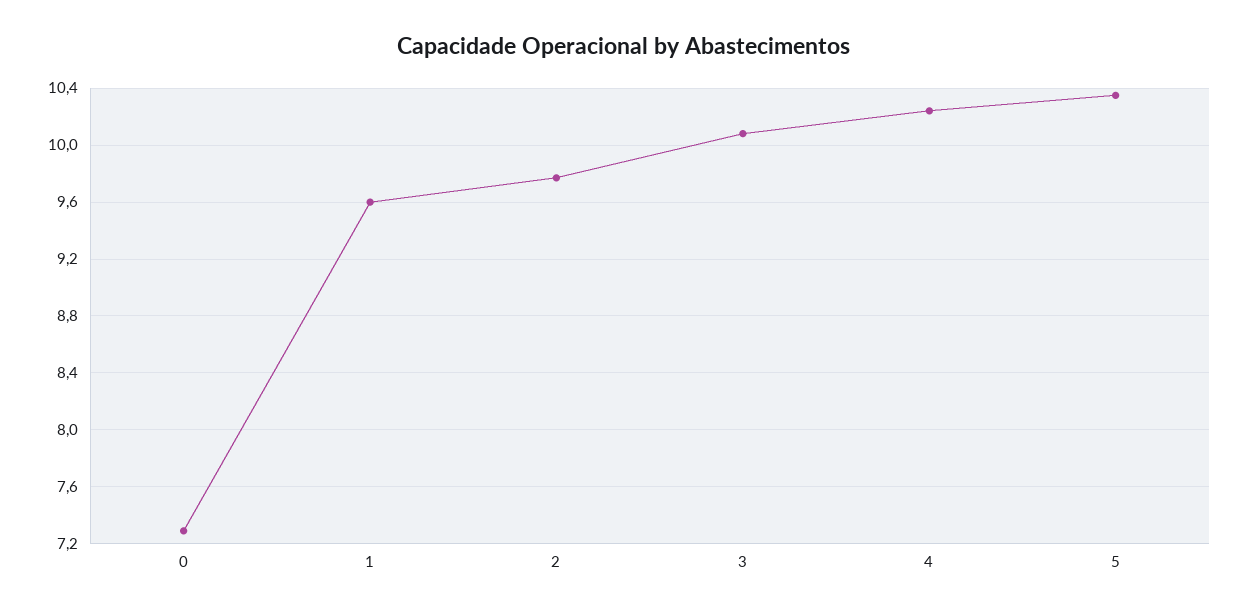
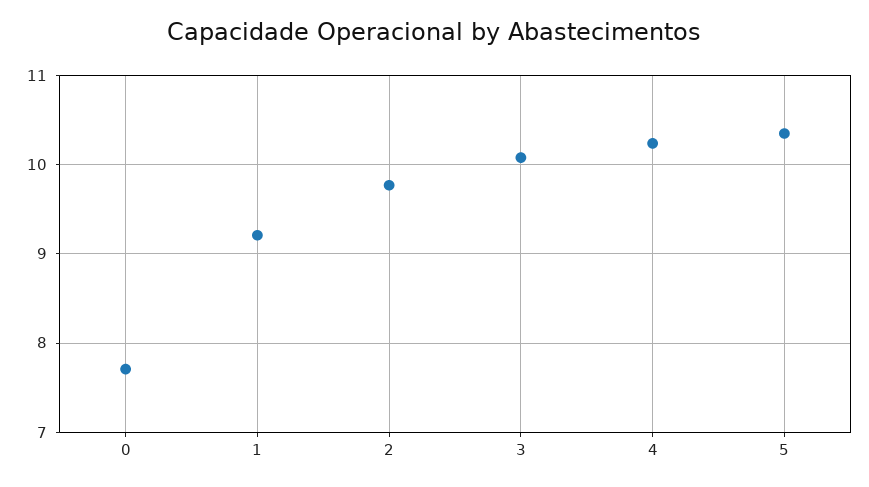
  {
-   "0": 7.3,
+   "0": 7.7,
-   "1": 9.6,
+   "1": 9.2,
    "2": 9.75,
    "3": 10.1,
    "4": 10.25,
    "5": 10.35
  }

